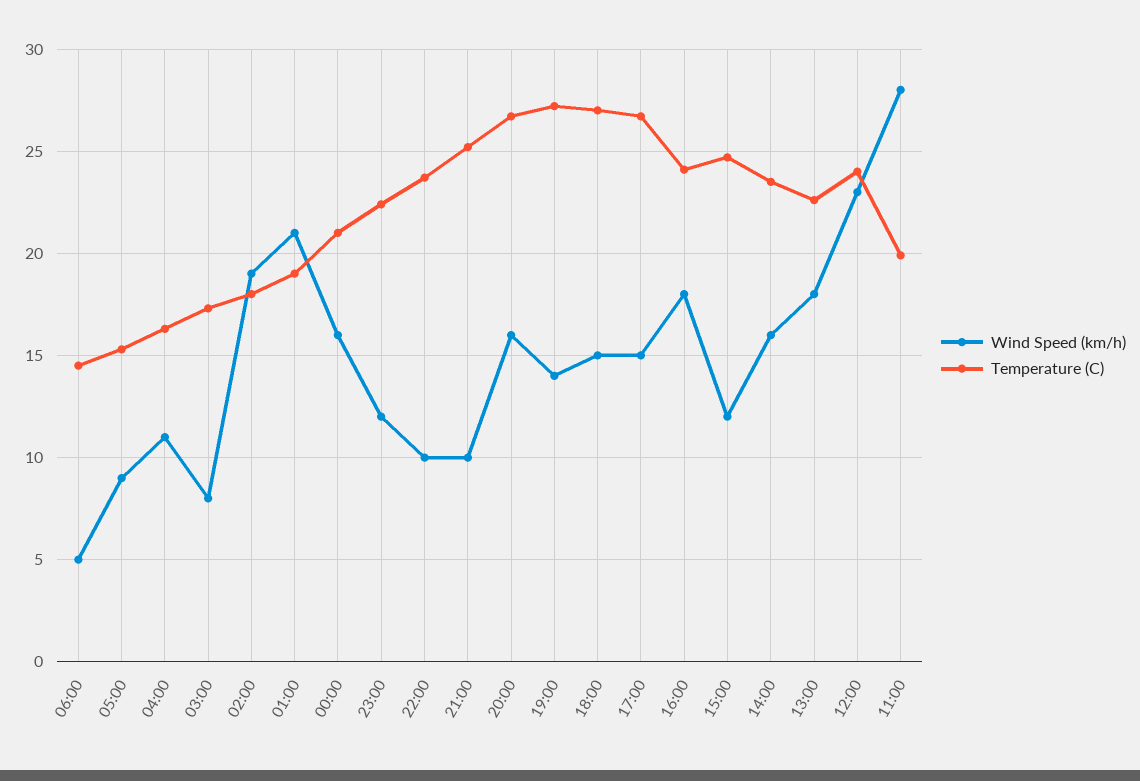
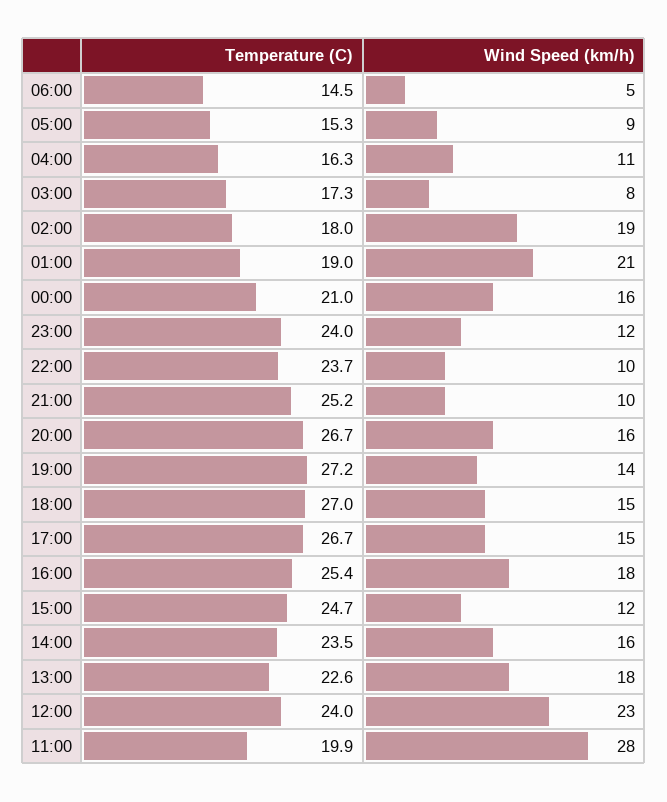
  {
    "Wind Speed (km/h)": {
      "06:00": 5,
      "05:00": 9,
      "04:00": 11,
      "03:00": 8,
      "02:00": 19,
      "01:00": 21,
      "00:00": 16,
      "23:00": 12,
      "22:00": 10,
      "21:00": 10,
      "20:00": 16,
      "19:00": 14,
      "18:00": 15,
      "17:00": 15,
      "16:00": 18,
      "15:00": 12,
      "14:00": 16,
      "13:00": 18,
      "12:00": 23,
      "11:00": 28
    },
    "Temperature (C)": {
      "06:00": 14.5,
      "05:00": 15.3,
      "04:00": 16.3,
      "03:00": 17.3,
      "02:00": 18,
      "01:00": 19,
      "00:00": 21,
-     "23:00": 22.5,
+     "23:00": 24,
      "22:00": 23.7,
      "21:00": 25.2,
      "20:00": 26.7,
      "19:00": 27.2,
      "18:00": 27,
      "17:00": 26.7,
-     "16:00": 24,
+     "16:00": 25.4,
      "15:00": 24.7,
      "14:00": 23.5,
      "13:00": 22.6,
      "12:00": 24,
      "11:00": 19.9
    }
  }

